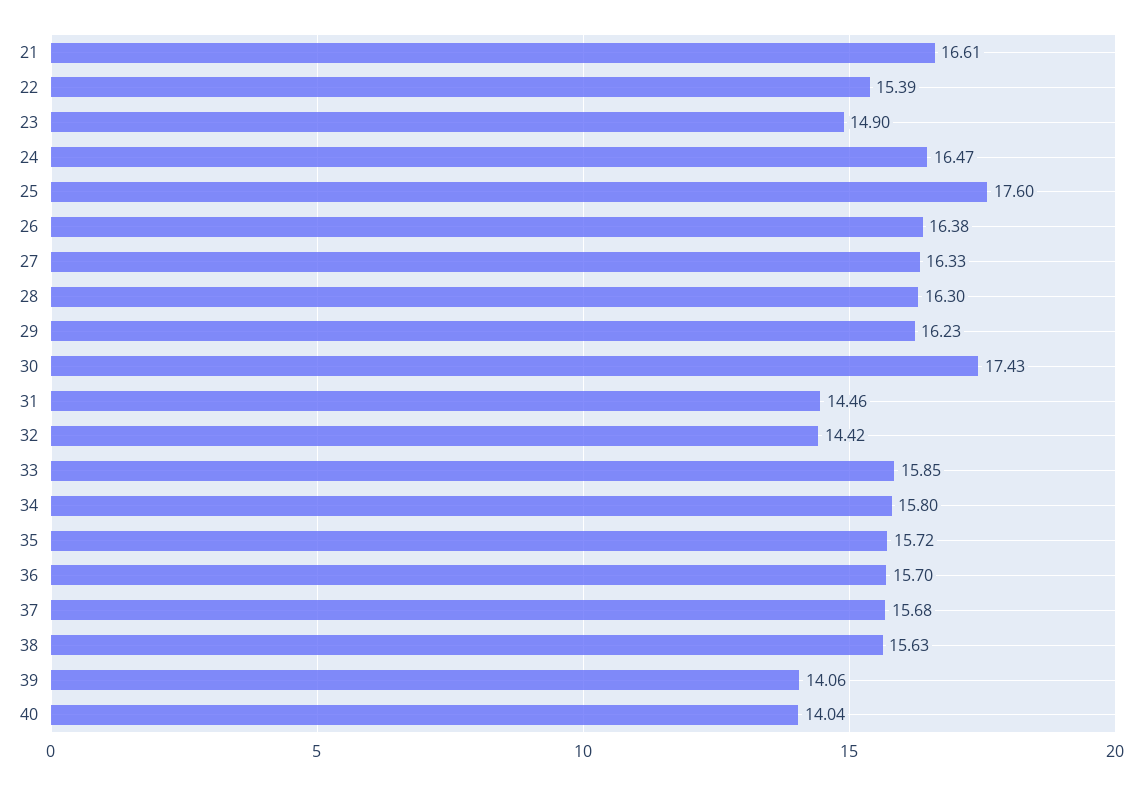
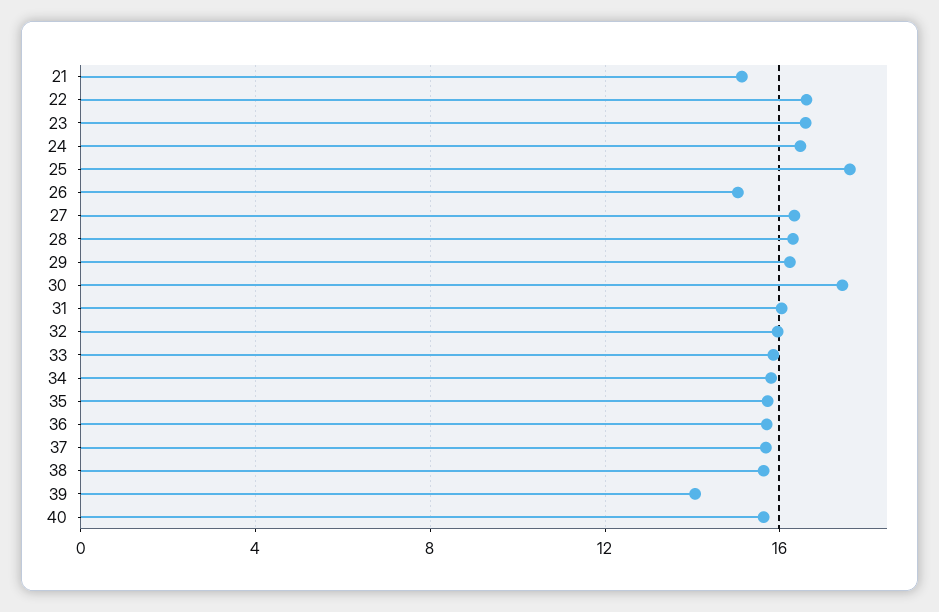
  {
-   "21": 16.61,
+   "21": 15,
-   "22": 15.39,
+   "22": 16.5,
-   "23": 14.9,
+   "23": 16.5,
    "24": 16.47,
    "25": 17.6,
-   "26": 16.38,
+   "26": 15,
    "27": 16.33,
    "28": 16.3,
    "29": 16.23,
    "30": 17.43,
-   "31": 14.46,
+   "31": 16,
-   "32": 14.42,
+   "32": 16,
    "33": 15.85,
    "34": 15.8,
    "35": 15.72,
    "36": 15.7,
    "37": 15.68,
    "38": 15.63,
    "39": 14.06,
-   "40": 14.04
+   "40": 15.5
  }

